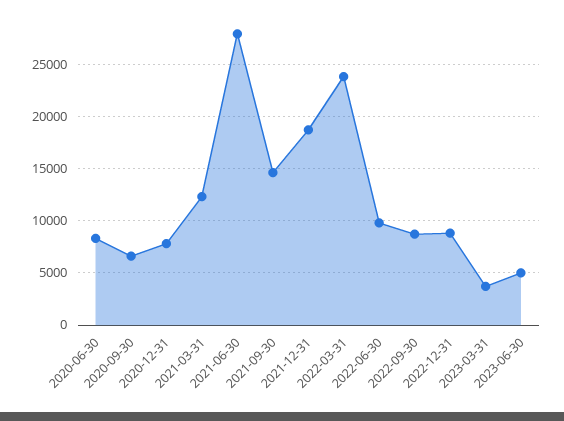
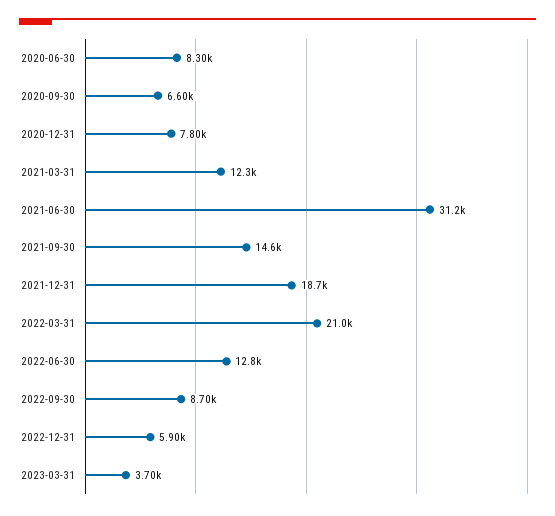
  {
    "2020-06-30": 8300,
    "2020-09-30": 6600,
    "2020-12-31": 7800,
    "2021-03-31": 12300,
-   "2021-06-30": 28000,
+   "2021-06-30": 31200,
    "2021-09-30": 14600,
    "2021-12-31": 18700,
-   "2022-03-31": 24000,
+   "2022-03-31": 21000,
-   "2022-06-30": 10000,
+   "2022-06-30": 12800,
    "2022-09-30": 8700,
-   "2022-12-31": 9000,
+   "2022-12-31": 5900,
-   "2023-03-31": 3700,
+   "2023-03-31": 3700
-   "2023-06-30": 5000
  }

